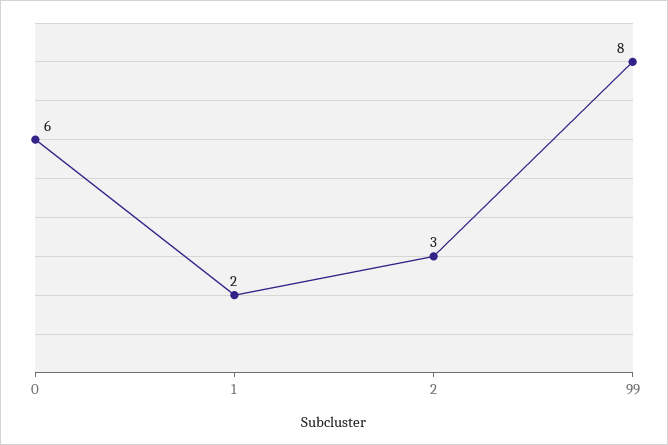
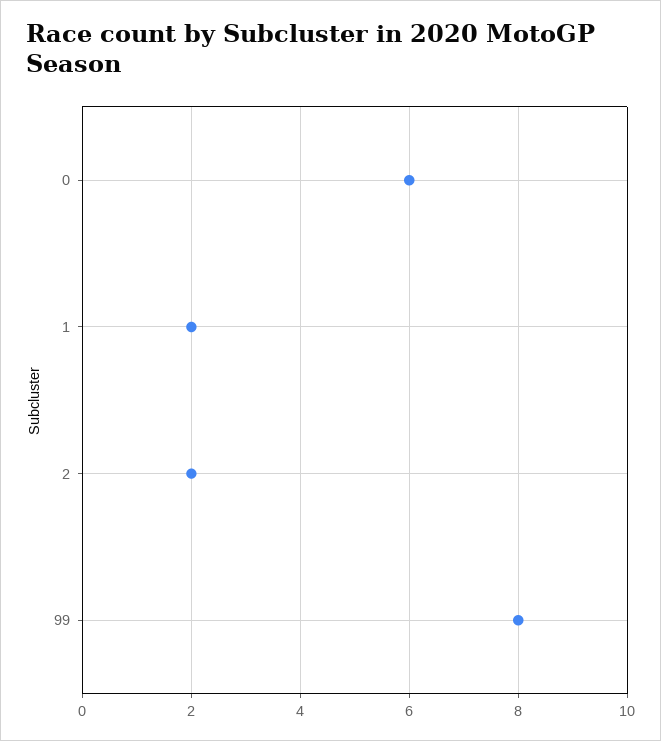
  {
    "0": 6,
    "1": 2,
-   "2": 3,
+   "2": 2,
    "99": 8
  }

